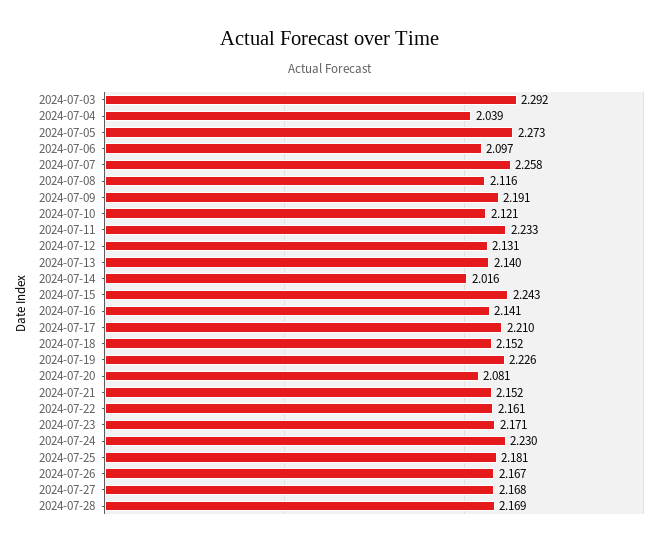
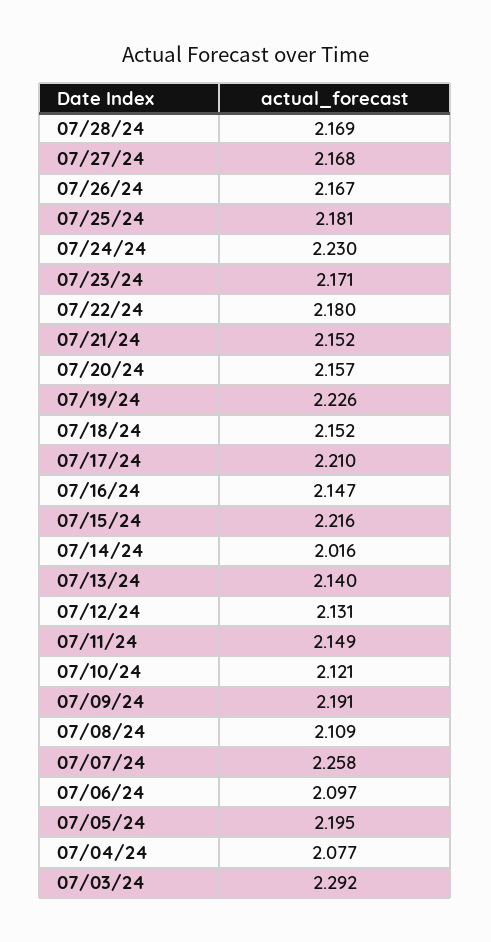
  {
    "2024-07-03": 2.292,
-   "2024-07-04": 2.039,
+   "2024-07-04": 2.077,
-   "2024-07-05": 2.273,
+   "2024-07-05": 2.195,
    "2024-07-06": 2.097,
    "2024-07-07": 2.258,
-   "2024-07-08": 2.116,
+   "2024-07-08": 2.109,
    "2024-07-09": 2.191,
    "2024-07-10": 2.121,
-   "2024-07-11": 2.233,
+   "2024-07-11": 2.149,
    "2024-07-12": 2.131,
    "2024-07-13": 2.14,
    "2024-07-14": 2.016,
-   "2024-07-15": 2.243,
+   "2024-07-15": 2.216,
-   "2024-07-16": 2.141,
+   "2024-07-16": 2.147,
    "2024-07-17": 2.21,
    "2024-07-18": 2.152,
    "2024-07-19": 2.226,
-   "2024-07-20": 2.081,
+   "2024-07-20": 2.157,
    "2024-07-21": 2.152,
-   "2024-07-22": 2.161,
+   "2024-07-22": 2.18,
    "2024-07-23": 2.171,
    "2024-07-24": 2.23,
    "2024-07-25": 2.181,
    "2024-07-26": 2.167,
    "2024-07-27": 2.168,
    "2024-07-28": 2.169
  }

